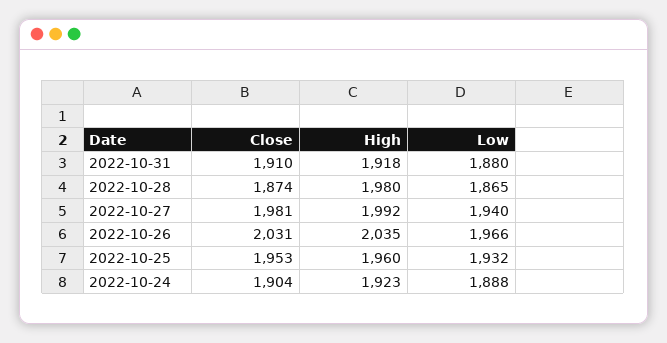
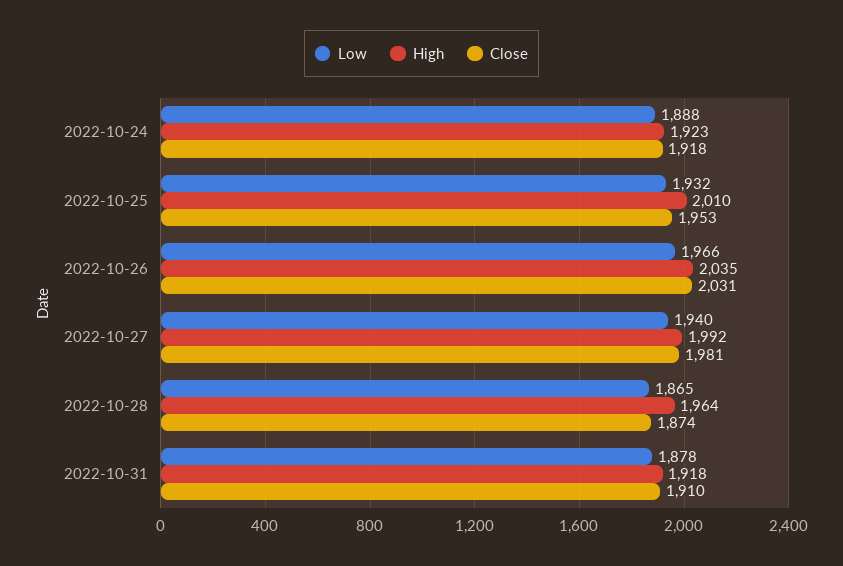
  {
    "Close": {
      "2022-10-31": 1910,
      "2022-10-28": 1874,
      "2022-10-27": 1981,
      "2022-10-26": 2031,
      "2022-10-25": 1953,
-     "2022-10-24": 1904
+     "2022-10-24": 1918
    },
    "High": {
      "2022-10-31": 1918,
-     "2022-10-28": 1980,
+     "2022-10-28": 1964,
      "2022-10-27": 1992,
      "2022-10-26": 2035,
-     "2022-10-25": 1960,
+     "2022-10-25": 2010,
      "2022-10-24": 1923
    },
    "Low": {
-     "2022-10-31": 1880,
+     "2022-10-31": 1878,
      "2022-10-28": 1865,
      "2022-10-27": 1940,
      "2022-10-26": 1966,
      "2022-10-25": 1932,
      "2022-10-24": 1888
    }
  }

